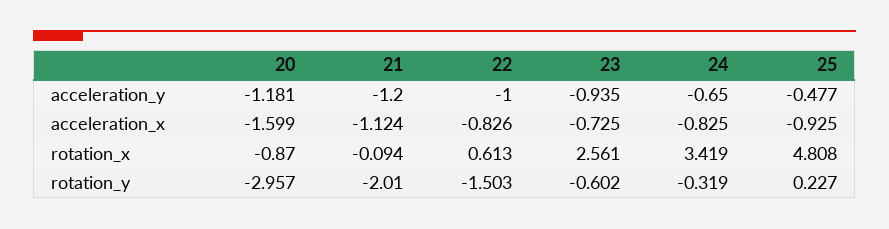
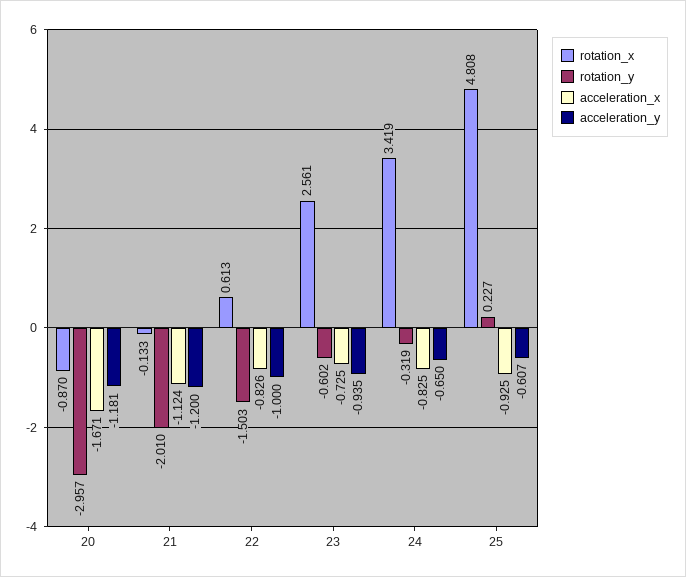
  {
    "acceleration_y": {
      "20": -1.181,
      "21": -1.2,
      "22": -1,
      "23": -0.935,
      "24": -0.65,
-     "25": -0.477
+     "25": -0.607
    },
    "acceleration_x": {
-     "20": -1.599,
+     "20": -1.671,
      "21": -1.124,
      "22": -0.826,
      "23": -0.725,
      "24": -0.825,
      "25": -0.925
    },
    "rotation_x": {
      "20": -0.87,
-     "21": -0.094,
+     "21": -0.133,
      "22": 0.613,
      "23": 2.561,
      "24": 3.419,
      "25": 4.808
    },
    "rotation_y": {
      "20": -2.957,
      "21": -2.01,
      "22": -1.503,
      "23": -0.602,
      "24": -0.319,
      "25": 0.227
    }
  }

